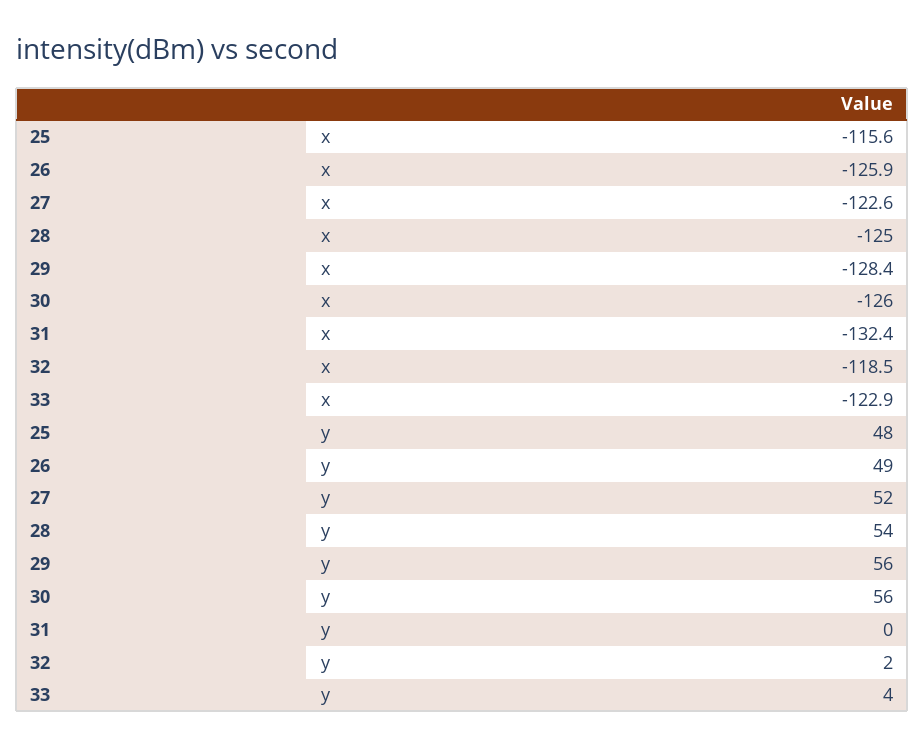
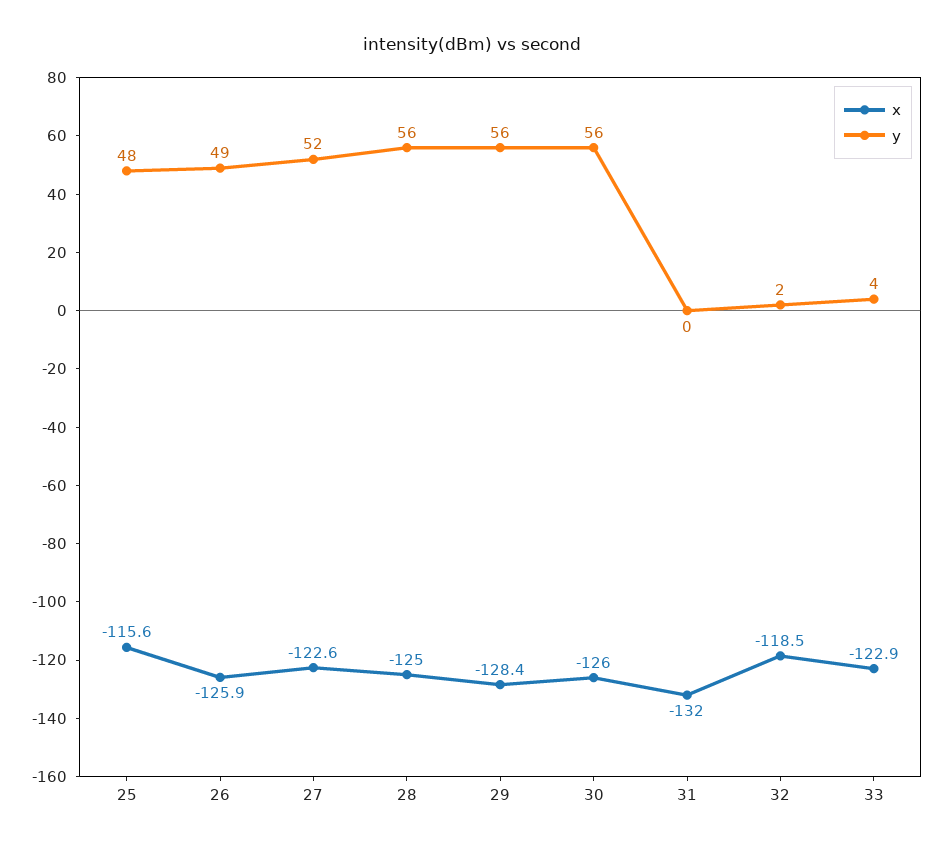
  {
    "x": {
      "25": -115.6,
      "26": -125.9,
      "27": -122.6,
      "28": -125,
      "29": -128.4,
      "30": -126,
-     "31": -132.4,
+     "31": -132,
      "32": -118.5,
      "33": -122.9
    },
    "y": {
      "25": 48,
      "26": 49,
      "27": 52,
-     "28": 54,
+     "28": 56,
      "29": 56,
      "30": 56,
      "31": 0,
      "32": 2,
      "33": 4
    }
  }

